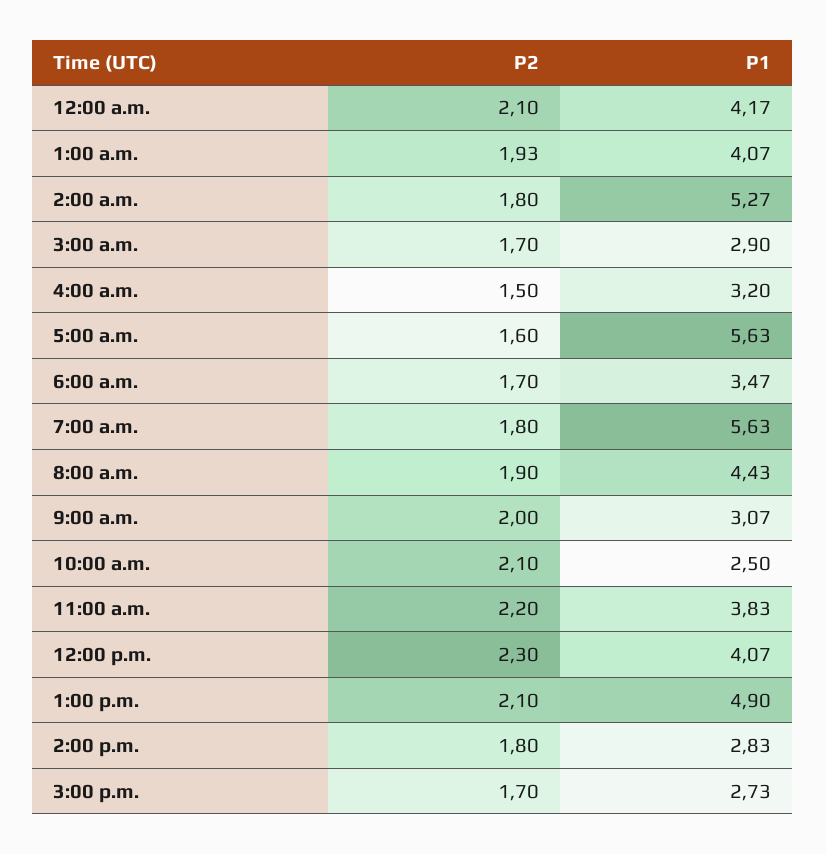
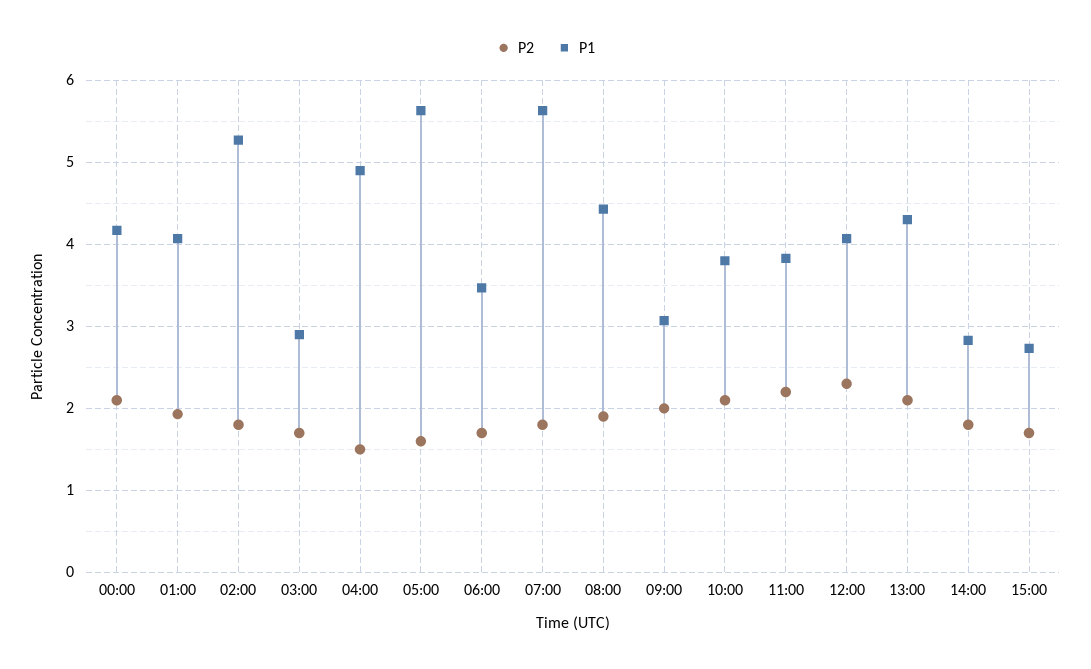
  {
    "P2": {
      "12:00 a.m.": 2.1,
      "1:00 a.m.": 1.93,
      "2:00 a.m.": 1.8,
      "3:00 a.m.": 1.7,
      "4:00 a.m.": 1.5,
      "5:00 a.m.": 1.6,
      "6:00 a.m.": 1.7,
      "7:00 a.m.": 1.8,
      "8:00 a.m.": 1.9,
      "9:00 a.m.": 2,
      "10:00 a.m.": 2.1,
      "11:00 a.m.": 2.2,
      "12:00 p.m.": 2.3,
      "1:00 p.m.": 2.1,
      "2:00 p.m.": 1.8,
      "3:00 p.m.": 1.7
    },
    "P1": {
      "12:00 a.m.": 4.17,
      "1:00 a.m.": 4.07,
      "2:00 a.m.": 5.27,
      "3:00 a.m.": 2.9,
-     "4:00 a.m.": 3.2,
+     "4:00 a.m.": 4.9,
      "5:00 a.m.": 5.63,
      "6:00 a.m.": 3.47,
      "7:00 a.m.": 5.63,
      "8:00 a.m.": 4.43,
      "9:00 a.m.": 3.07,
-     "10:00 a.m.": 2.5,
+     "10:00 a.m.": 3.8,
      "11:00 a.m.": 3.83,
      "12:00 p.m.": 4.07,
-     "1:00 p.m.": 4.9,
+     "1:00 p.m.": 4.3,
      "2:00 p.m.": 2.83,
      "3:00 p.m.": 2.73
    }
  }

